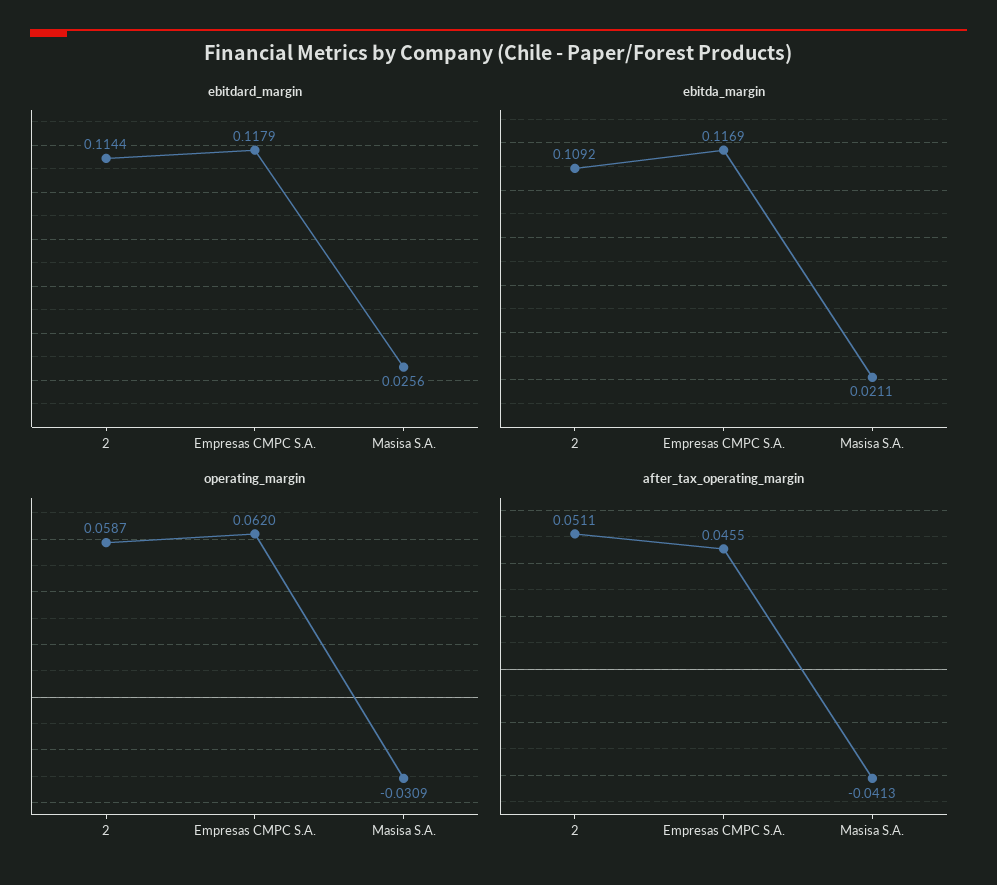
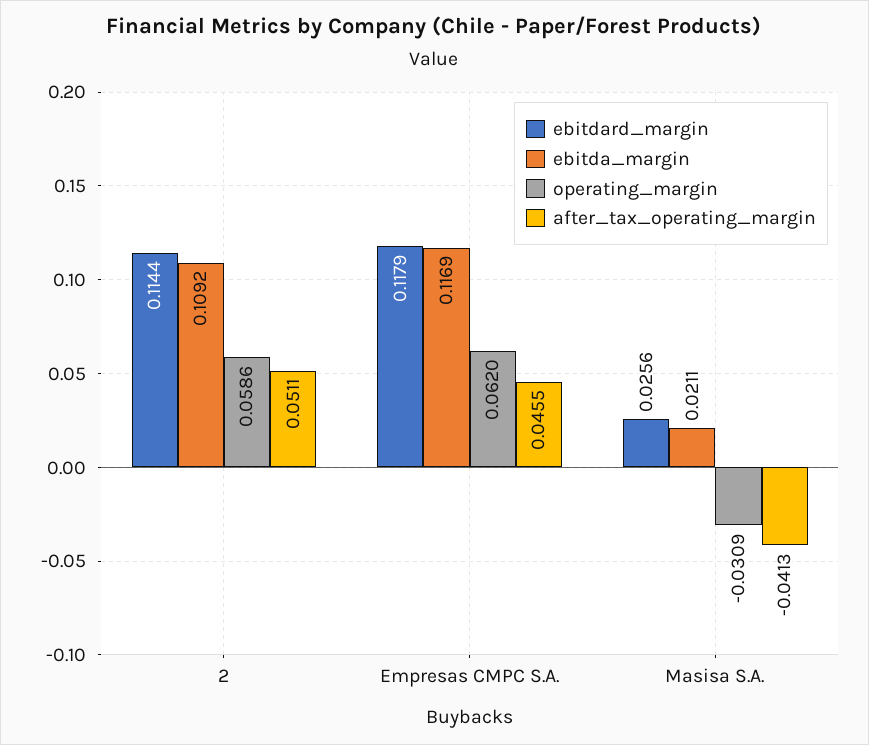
  {
    "ebitdard_margin": {
      "2": 0.1144,
      "Empresas CMPC S.A.": 0.1179,
      "Masisa S.A.": 0.0256
    },
    "ebitda_margin": {
      "2": 0.1092,
      "Empresas CMPC S.A.": 0.1169,
      "Masisa S.A.": 0.0211
    },
    "operating_margin": {
-     "2": 0.0587,
+     "2": 0.0586,
      "Empresas CMPC S.A.": 0.062,
      "Masisa S.A.": -0.0309
    },
    "after_tax_operating_margin": {
      "2": 0.0511,
      "Empresas CMPC S.A.": 0.0455,
      "Masisa S.A.": -0.0413
    }
  }

